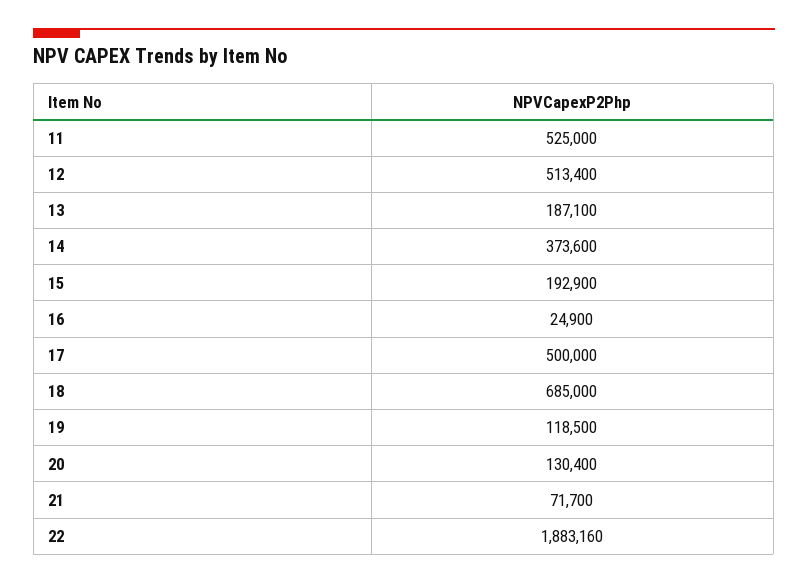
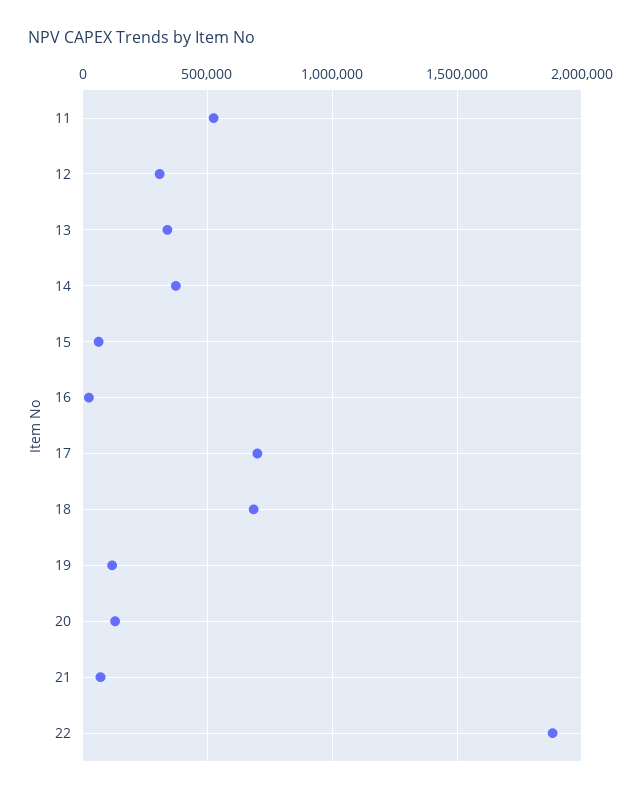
  {
    "11": 525000,
-   "12": 513400,
+   "12": 300000,
-   "13": 187100,
+   "13": 350000,
    "14": 373600,
-   "15": 192900,
+   "15": 50000,
    "16": 24900,
-   "17": 500000,
+   "17": 700000,
    "18": 685000,
    "19": 118500,
    "20": 130400,
    "21": 71700,
    "22": 1883160
  }

